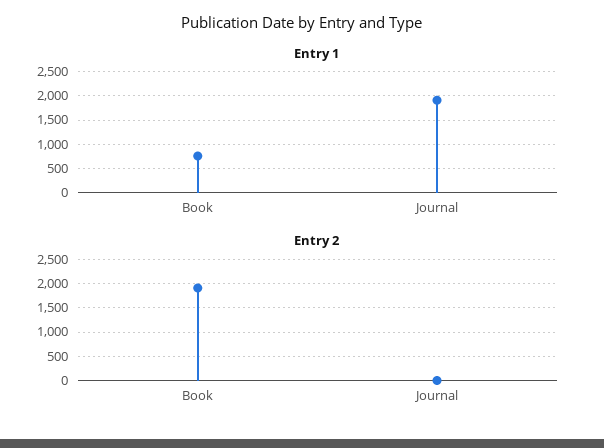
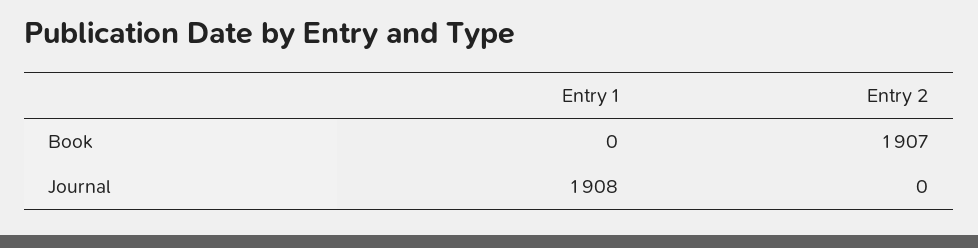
  {
    "Entry 1": {
-     "Book": 750,
+     "Book": 0,
      "Journal": 1908
    },
    "Entry 2": {
      "Book": 1907,
      "Journal": 0
    }
  }

